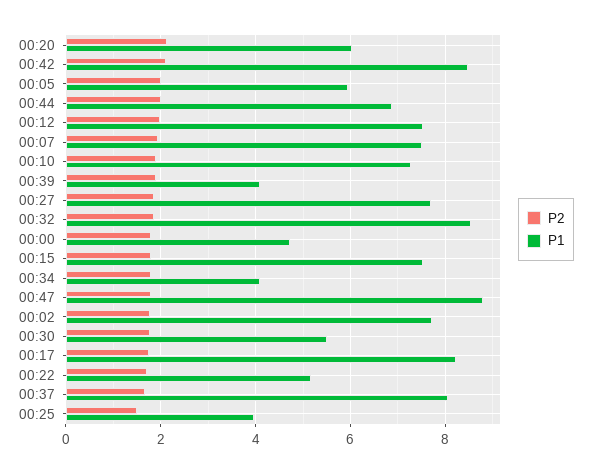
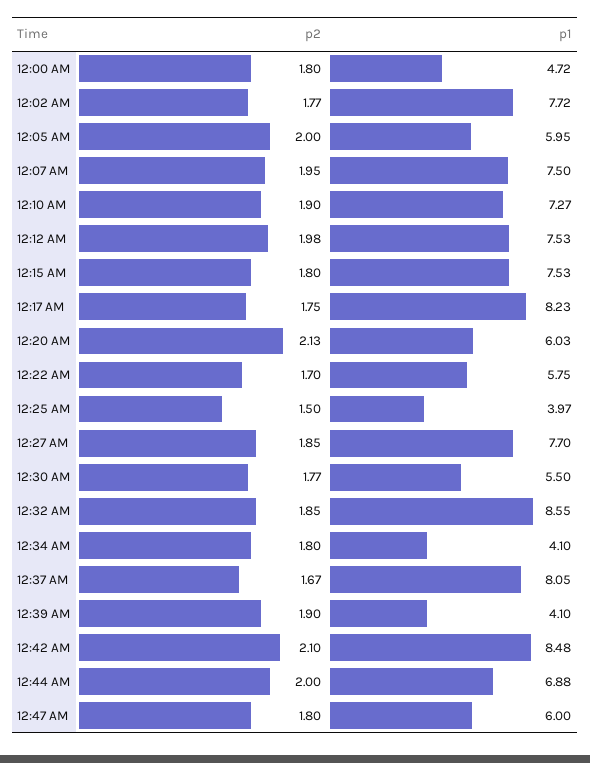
  {
    "P2": {
      "00:20": 2.13,
      "00:42": 2.1,
      "00:05": 2,
      "00:44": 2,
      "00:12": 1.98,
      "00:07": 1.95,
      "00:10": 1.9,
      "00:39": 1.9,
      "00:27": 1.85,
      "00:32": 1.85,
      "00:00": 1.8,
      "00:15": 1.8,
      "00:34": 1.8,
      "00:47": 1.8,
      "00:02": 1.77,
      "00:30": 1.77,
      "00:17": 1.75,
      "00:22": 1.7,
      "00:37": 1.67,
      "00:25": 1.5
    },
    "P1": {
      "00:20": 6.03,
      "00:42": 8.48,
      "00:05": 5.95,
      "00:44": 6.88,
      "00:12": 7.53,
      "00:07": 7.5,
      "00:10": 7.27,
      "00:39": 4.1,
      "00:27": 7.7,
      "00:32": 8.55,
      "00:00": 4.72,
      "00:15": 7.53,
      "00:34": 4.1,
-     "00:47": 8.8,
+     "00:47": 6,
      "00:02": 7.72,
      "00:30": 5.5,
      "00:17": 8.23,
-     "00:22": 5.2,
+     "00:22": 5.75,
      "00:37": 8.05,
      "00:25": 3.97
    }
  }

